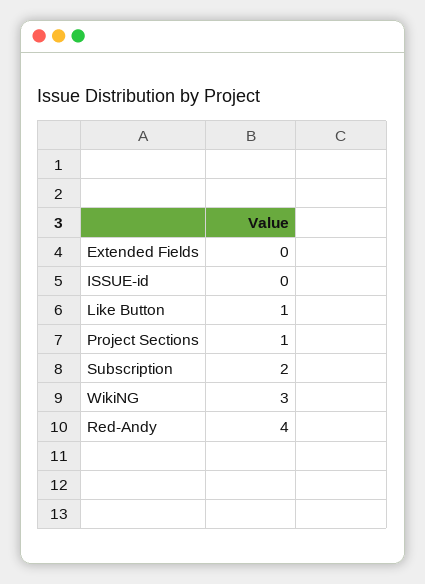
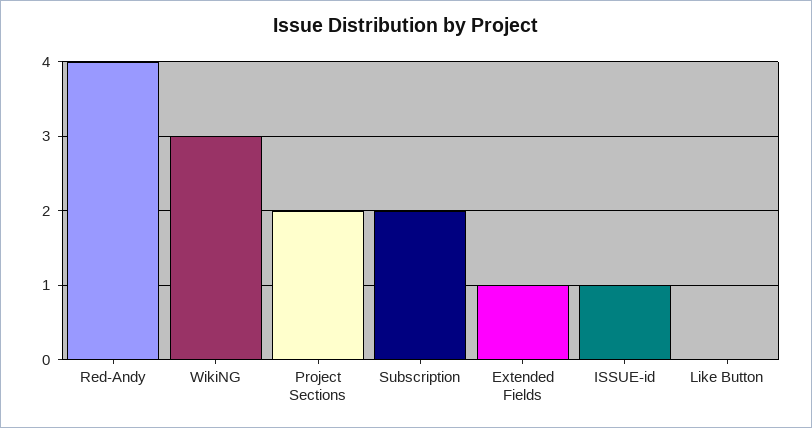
  {
-   "Extended Fields": 0,
+   "Extended Fields": 1,
-   "ISSUE-id": 0,
+   "ISSUE-id": 1,
-   "Like Button": 1,
+   "Like Button": 0,
-   "Project Sections": 1,
+   "Project Sections": 2,
    "Subscription": 2,
    "WikiNG": 3,
    "Red-Andy": 4
  }

